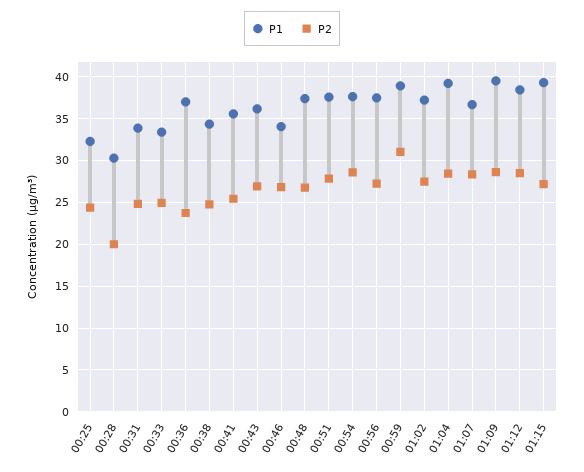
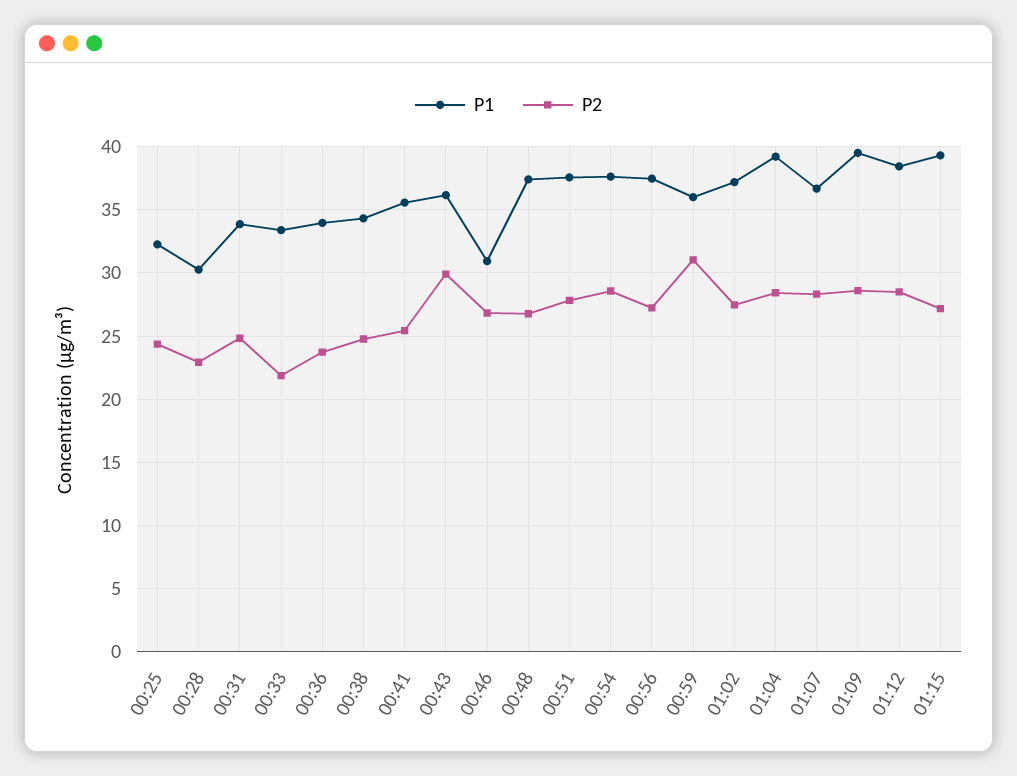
  {
    "P1": {
      "00:25": 32.5,
      "00:28": 30.5,
      "00:31": 34,
      "00:33": 33.5,
-     "00:36": 37,
+     "00:36": 34,
      "00:38": 34.5,
      "00:41": 35.5,
      "00:43": 36,
-     "00:46": 34,
+     "00:46": 31,
      "00:48": 37.5,
      "00:51": 37.5,
      "00:54": 37.5,
      "00:56": 37.5,
-     "00:59": 39,
+     "00:59": 36,
      "01:02": 37,
      "01:04": 39,
      "01:07": 36.5,
      "01:09": 39.5,
      "01:12": 38.5,
      "01:15": 39.5
    },
    "P2": {
      "00:25": 24.5,
-     "00:28": 20,
+     "00:28": 23,
      "00:31": 25,
-     "00:33": 25,
+     "00:33": 22,
      "00:36": 23.5,
      "00:38": 25,
      "00:41": 25.5,
-     "00:43": 27,
+     "00:43": 30,
      "00:46": 27,
      "00:48": 27,
      "00:51": 28,
      "00:54": 28.5,
      "00:56": 27,
      "00:59": 31,
      "01:02": 27.5,
      "01:04": 28.5,
      "01:07": 28.5,
      "01:09": 28.5,
      "01:12": 28.5,
      "01:15": 27
    }
  }

